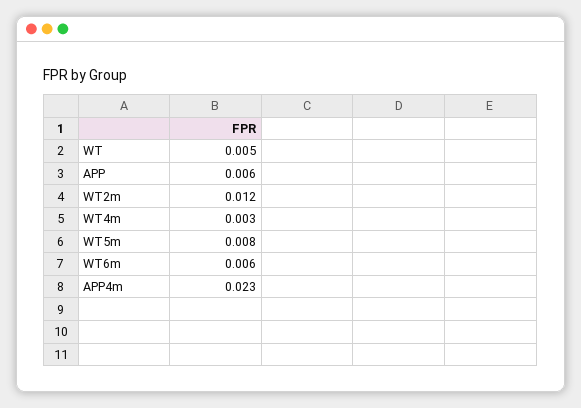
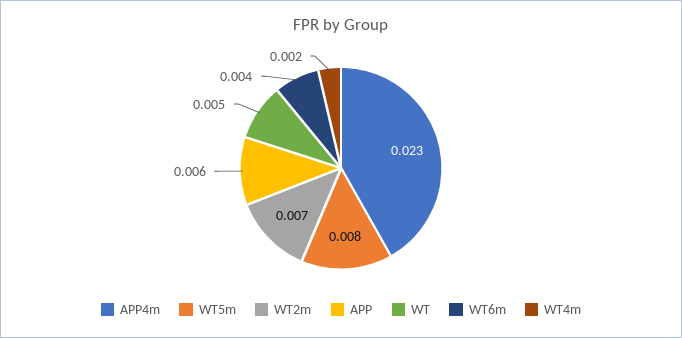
  {
    "WT": 0.005,
    "APP": 0.006,
-   "WT2m": 0.012,
+   "WT2m": 0.007,
-   "WT4m": 0.003,
+   "WT4m": 0.002,
    "WT5m": 0.008,
-   "WT6m": 0.006,
+   "WT6m": 0.004,
    "APP4m": 0.023
  }

